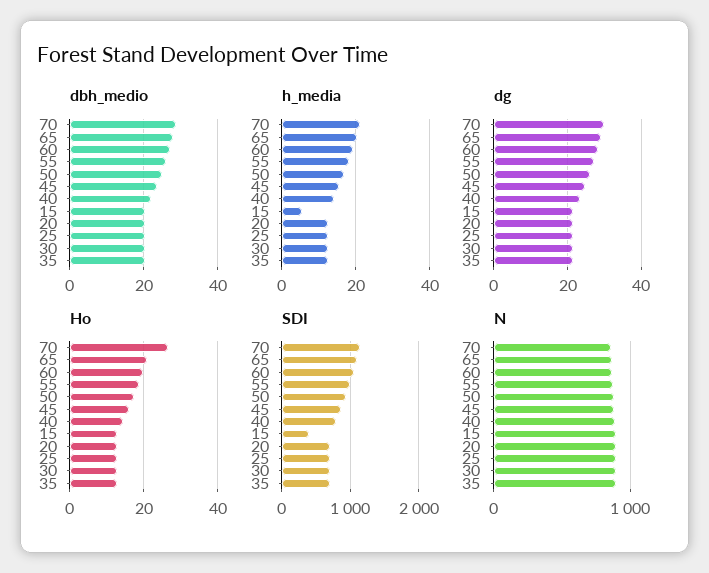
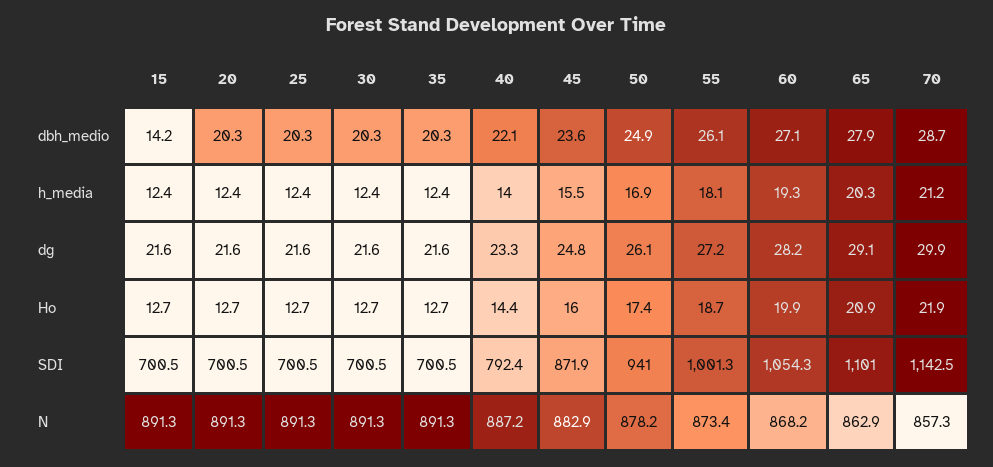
  {
    "dbh_medio": {
      "70": 28.7,
      "65": 27.9,
      "60": 27.1,
      "55": 26.1,
      "50": 24.9,
      "45": 23.6,
      "40": 22.1,
-     "15": 20,
+     "15": 14.2,
      "20": 20.3,
      "25": 20.3,
      "30": 20.3,
      "35": 20.3
    },
    "h_media": {
      "70": 21.2,
      "65": 20.3,
      "60": 19.3,
      "55": 18.1,
      "50": 16.9,
      "45": 15.5,
      "40": 14,
-     "15": 6,
+     "15": 12.4,
      "20": 12.4,
      "25": 12.4,
      "30": 12.4,
      "35": 12.4
    },
    "dg": {
      "70": 29.9,
      "65": 29.1,
      "60": 28.2,
      "55": 27.2,
      "50": 26.1,
      "45": 24.8,
      "40": 23.3,
      "15": 21.6,
      "20": 21.6,
      "25": 21.6,
      "30": 21.6,
      "35": 21.6
    },
    "Ho": {
-     "70": 26,
+     "70": 21.9,
      "65": 20.9,
      "60": 19.9,
      "55": 18.7,
      "50": 17.4,
      "45": 16,
      "40": 14.4,
      "15": 12.7,
      "20": 12.7,
      "25": 12.7,
      "30": 12.7,
      "35": 12.7
    },
    "SDI": {
      "70": 1142.5,
      "65": 1101,
      "60": 1054.3,
      "55": 1001.3,
      "50": 941,
      "45": 871.9,
      "40": 792.4,
-     "15": 400,
+     "15": 700.5,
      "20": 700.5,
      "25": 700.5,
      "30": 700.5,
      "35": 700.5
    },
    "N": {
      "70": 857.3,
      "65": 862.9,
      "60": 868.2,
      "55": 873.4,
      "50": 878.2,
      "45": 882.9,
      "40": 887.2,
      "15": 891.3,
      "20": 891.3,
      "25": 891.3,
      "30": 891.3,
      "35": 891.3
    }
  }

